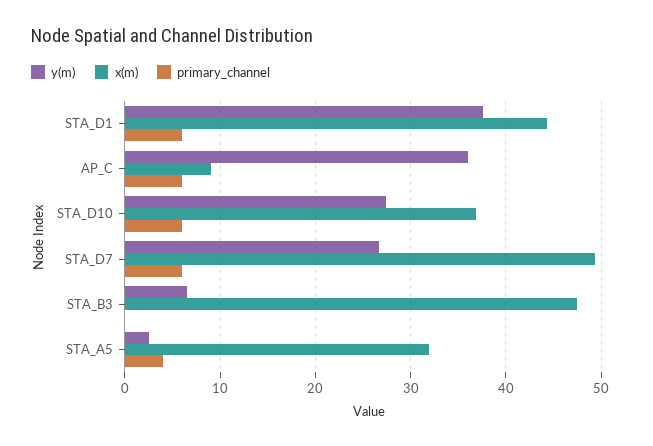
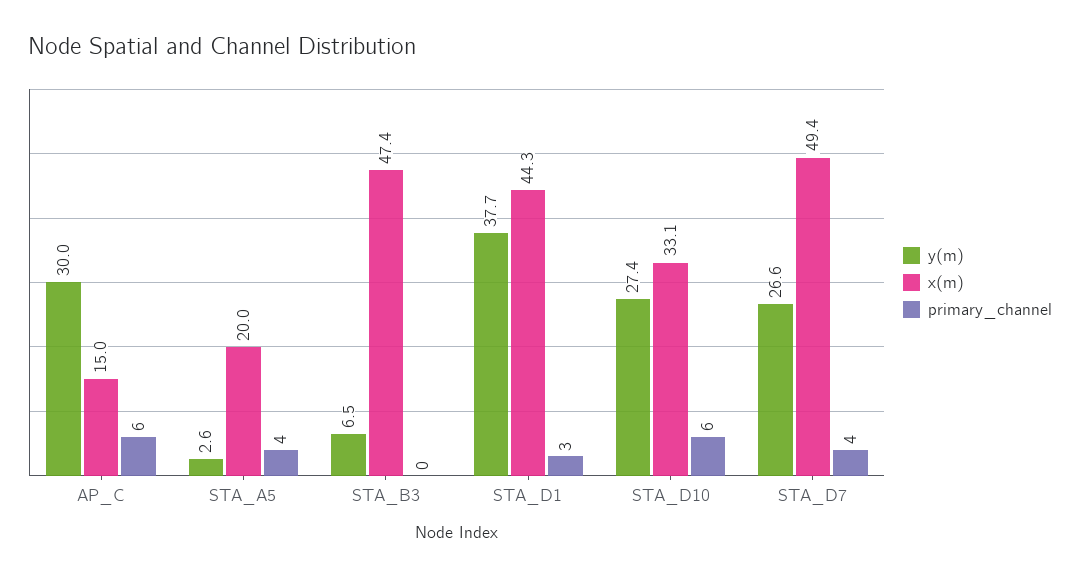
  {
    "y(m)": {
      "STA_D1": 37.7,
-     "AP_C": 36,
+     "AP_C": 30,
      "STA_D10": 27.4,
      "STA_D7": 26.6,
      "STA_B3": 6.5,
      "STA_A5": 2.6
    },
    "x(m)": {
      "STA_D1": 44.3,
-     "AP_C": 9,
+     "AP_C": 15,
-     "STA_D10": 37,
+     "STA_D10": 33.1,
      "STA_D7": 49.4,
      "STA_B3": 47.4,
-     "STA_A5": 32
+     "STA_A5": 20
    },
    "primary_channel": {
-     "STA_D1": 6,
+     "STA_D1": 3,
      "AP_C": 6,
      "STA_D10": 6,
-     "STA_D7": 6,
+     "STA_D7": 4,
      "STA_B3": 0,
      "STA_A5": 4
    }
  }

